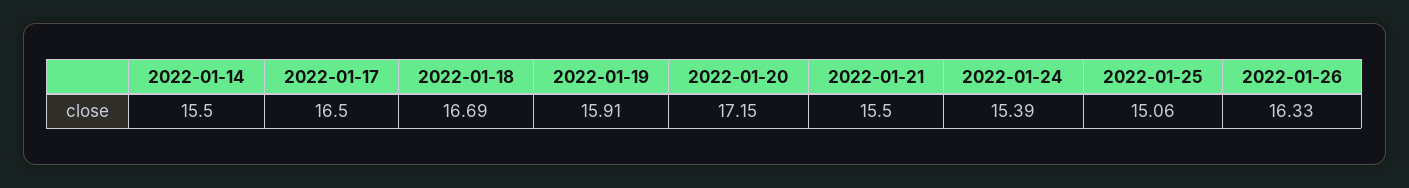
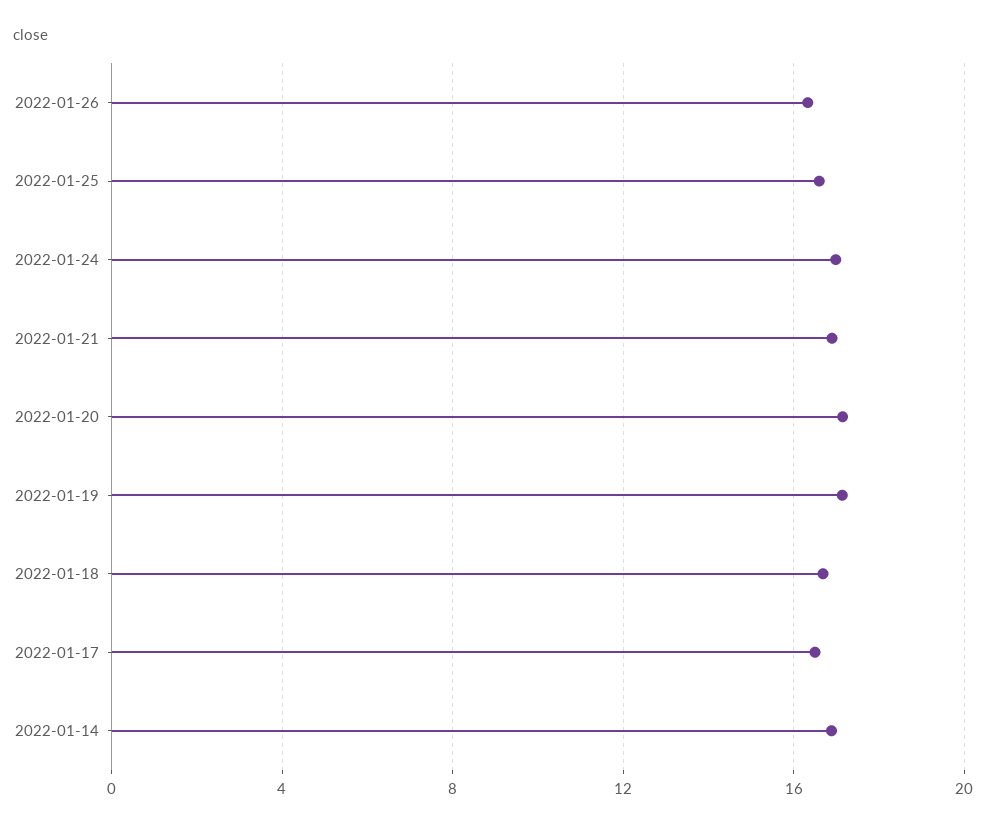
  {
-   "2022-01-14": 15.5,
+   "2022-01-14": 17,
    "2022-01-17": 16.5,
    "2022-01-18": 16.69,
-   "2022-01-19": 15.91,
+   "2022-01-19": 17,
    "2022-01-20": 17.15,
-   "2022-01-21": 15.5,
+   "2022-01-21": 17,
-   "2022-01-24": 15.39,
+   "2022-01-24": 17,
-   "2022-01-25": 15.06,
+   "2022-01-25": 16.5,
    "2022-01-26": 16.33
  }

